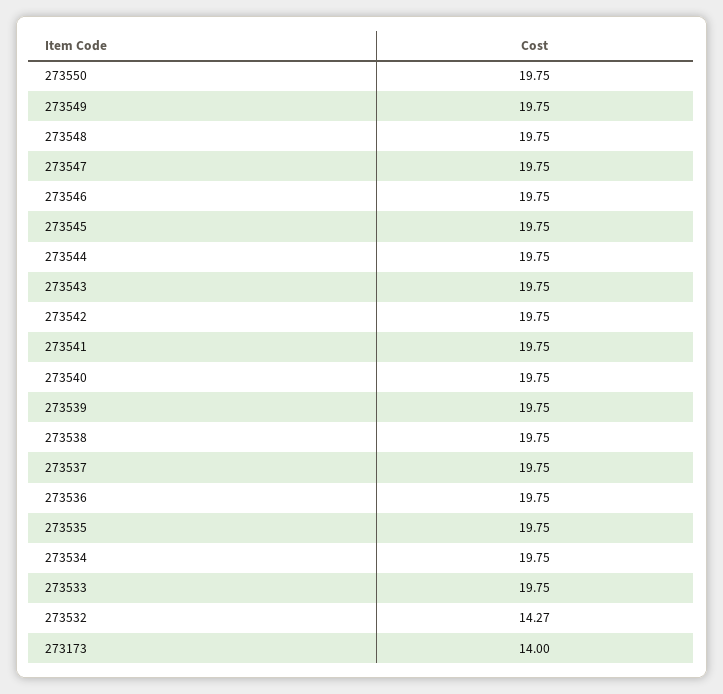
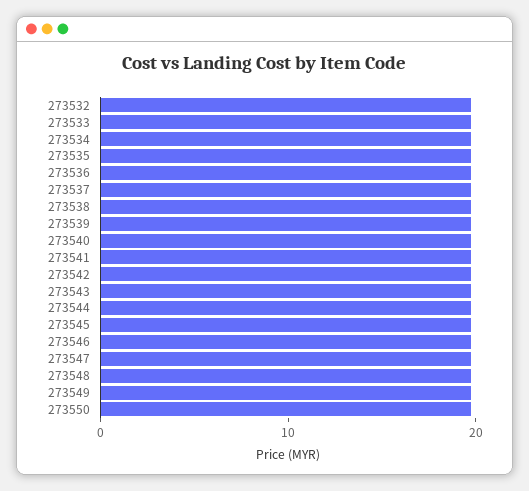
  {
    "273550": 19.75,
    "273549": 19.75,
    "273548": 19.75,
    "273547": 19.75,
    "273546": 19.75,
    "273545": 19.75,
    "273544": 19.75,
    "273543": 19.75,
    "273542": 19.75,
    "273541": 19.75,
    "273540": 19.75,
    "273539": 19.75,
    "273538": 19.75,
    "273537": 19.75,
    "273536": 19.75,
    "273535": 19.75,
    "273534": 19.75,
    "273533": 19.75,
-   "273532": 14.27,
+   "273532": 20
-   "273173": 14
  }

